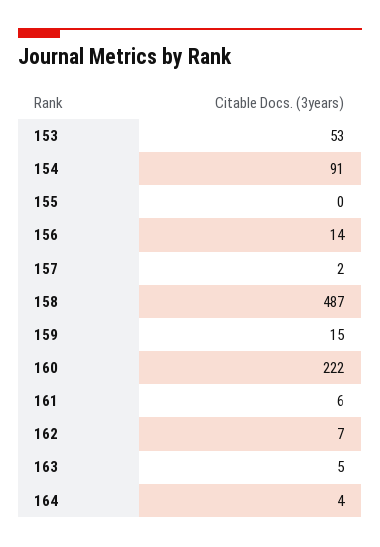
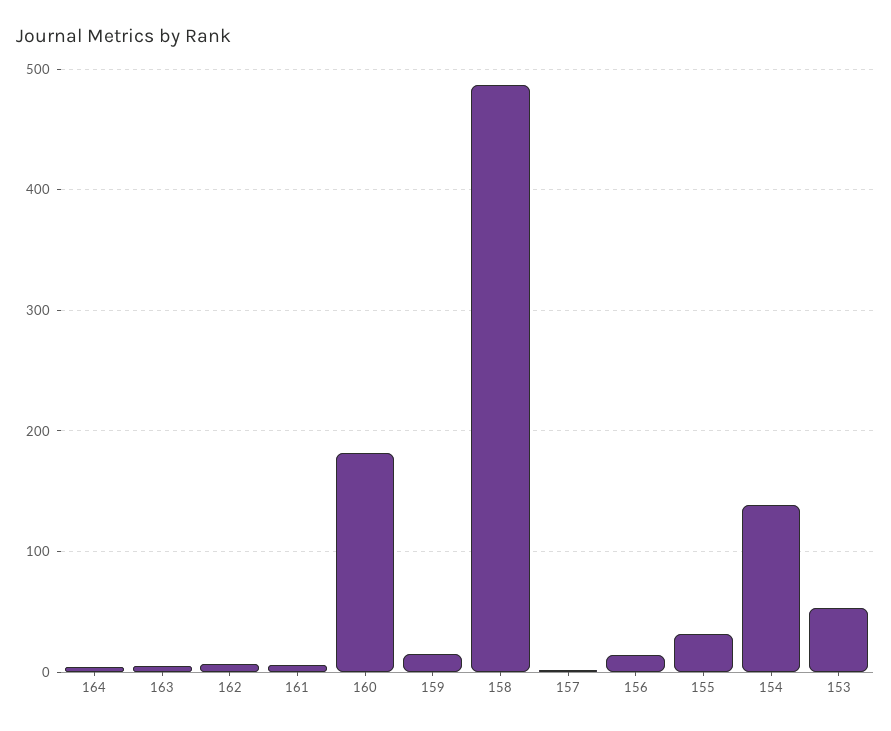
  {
    "153": 53,
-   "154": 91,
+   "154": 140,
-   "155": 0,
+   "155": 30,
    "156": 14,
    "157": 2,
    "158": 487,
    "159": 15,
-   "160": 222,
+   "160": 180,
    "161": 6,
    "162": 7,
    "163": 5,
    "164": 4
  }

